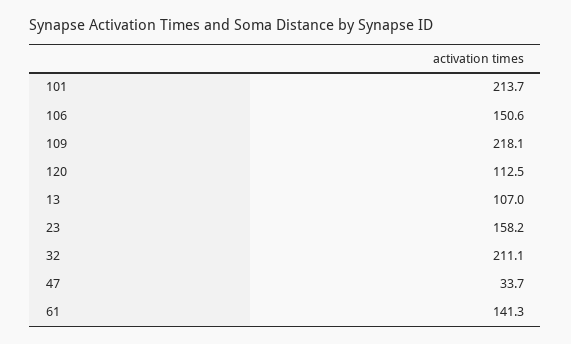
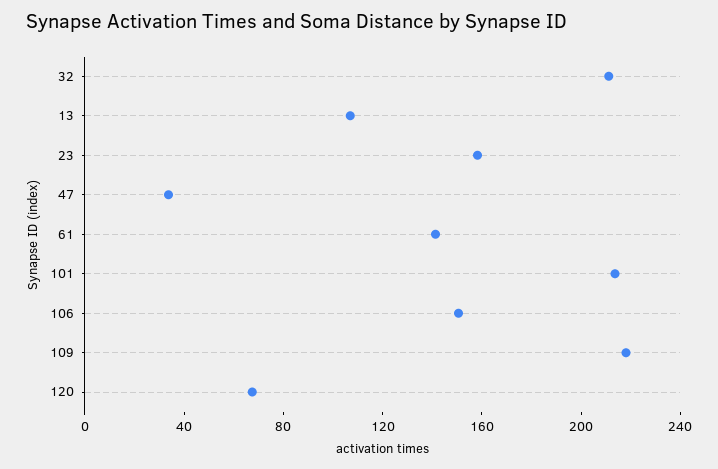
  {
    "101": 213.7,
    "106": 150.6,
    "109": 218.1,
-   "120": 112.5,
+   "120": 70,
    "13": 107,
    "23": 158.2,
    "32": 211.1,
    "47": 33.7,
    "61": 141.3
  }

